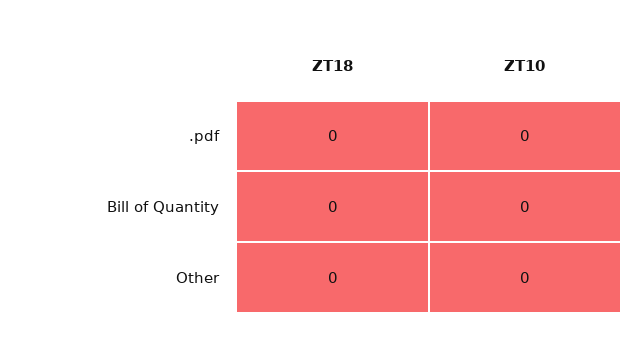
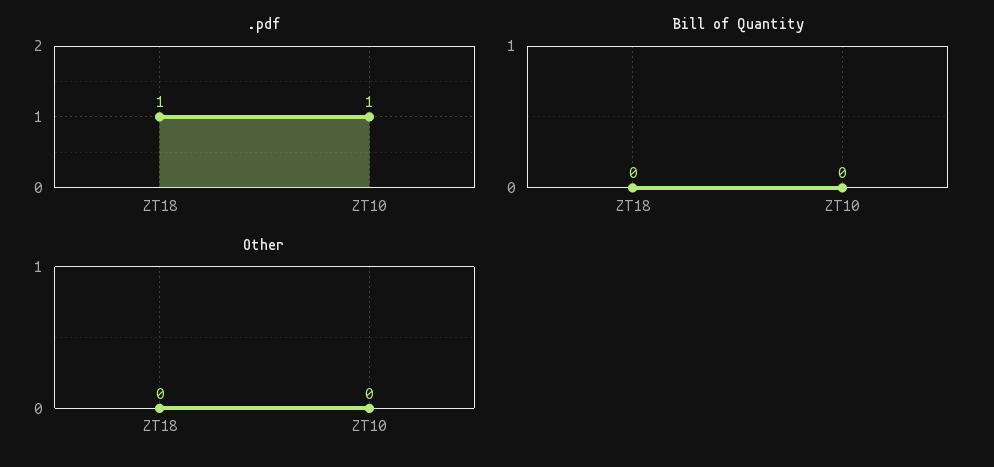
  {
    ".pdf": {
-     "ZT18": 0,
+     "ZT18": 1,
-     "ZT10": 0
+     "ZT10": 1
    },
    "Bill of Quantity": {
      "ZT18": 0,
      "ZT10": 0
    },
    "Other": {
      "ZT18": 0,
      "ZT10": 0
    }
  }

